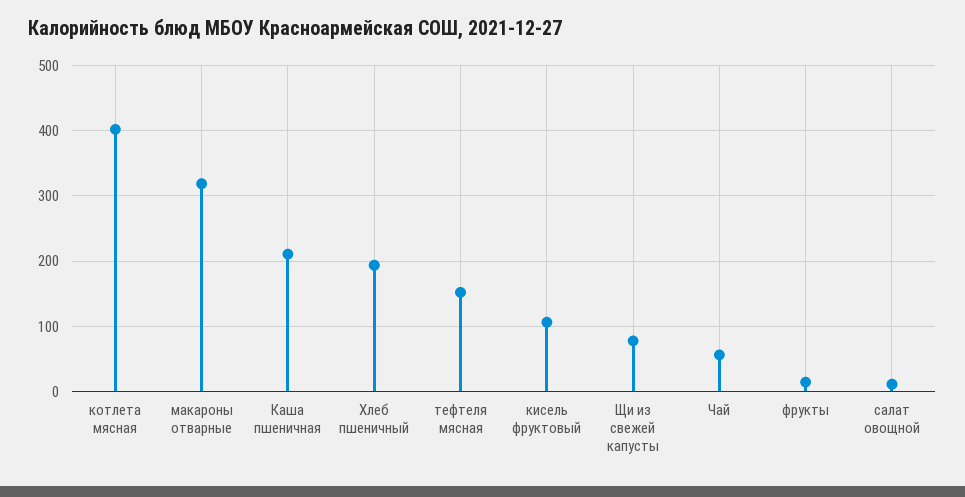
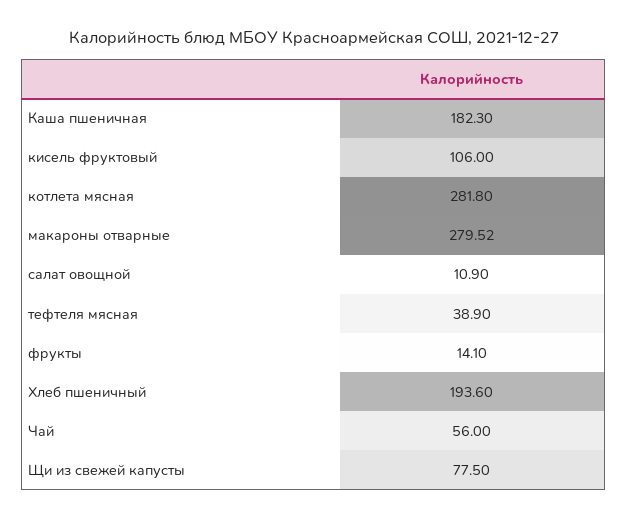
  {
-   "котлета мясная": 400,
+   "котлета мясная": 281.8,
-   "макароны отварные": 320,
+   "макароны отварные": 279.52,
-   "Каша пшеничная": 210,
+   "Каша пшеничная": 182.3,
    "Хлеб пшеничный": 193.6,
-   "тефтеля мясная": 150,
+   "тефтеля мясная": 38.9,
    "кисель фруктовый": 106,
    "Щи из свежей капусты": 77.5,
    "Чай": 56,
    "фрукты": 14.1,
    "салат овощной": 10.9
  }

